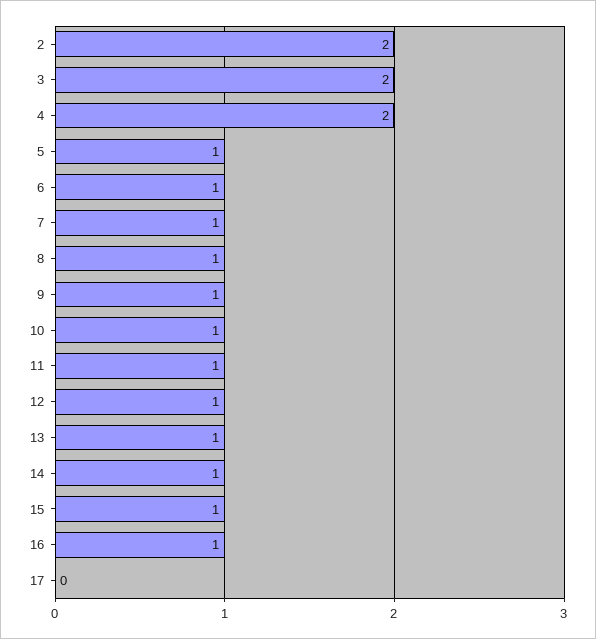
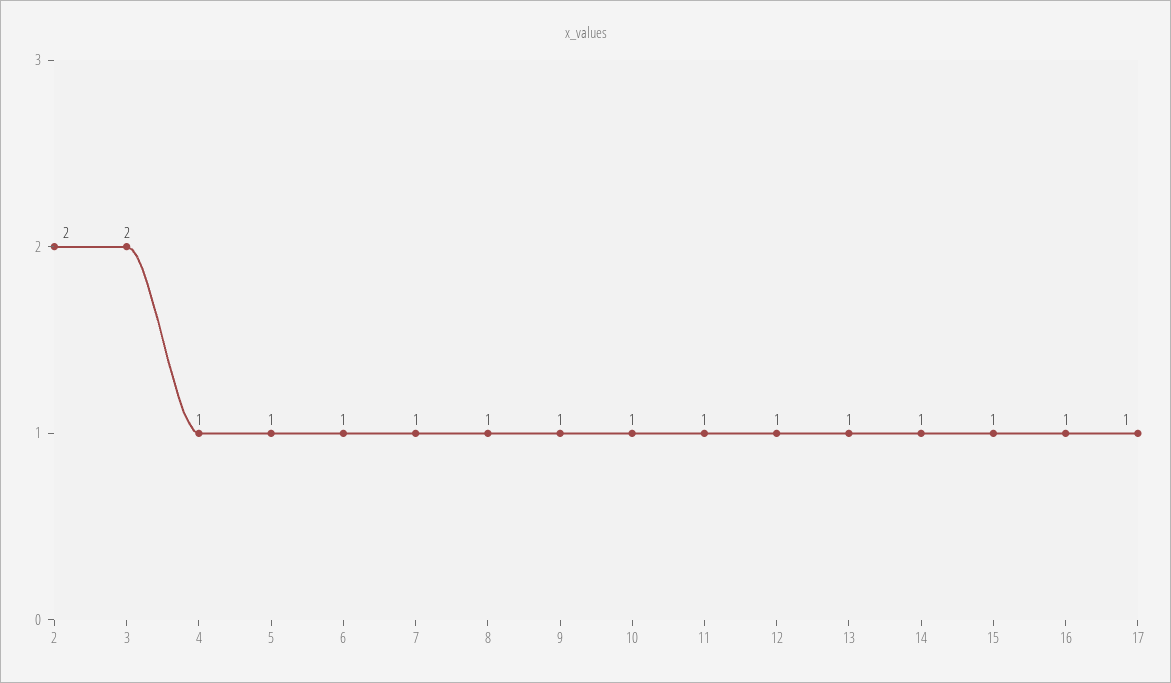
  {
    "2": 2,
    "3": 2,
-   "4": 2,
+   "4": 1,
    "5": 1,
    "6": 1,
    "7": 1,
    "8": 1,
    "9": 1,
    "10": 1,
    "11": 1,
    "12": 1,
    "13": 1,
    "14": 1,
    "15": 1,
    "16": 1,
-   "17": 0
+   "17": 1
  }

